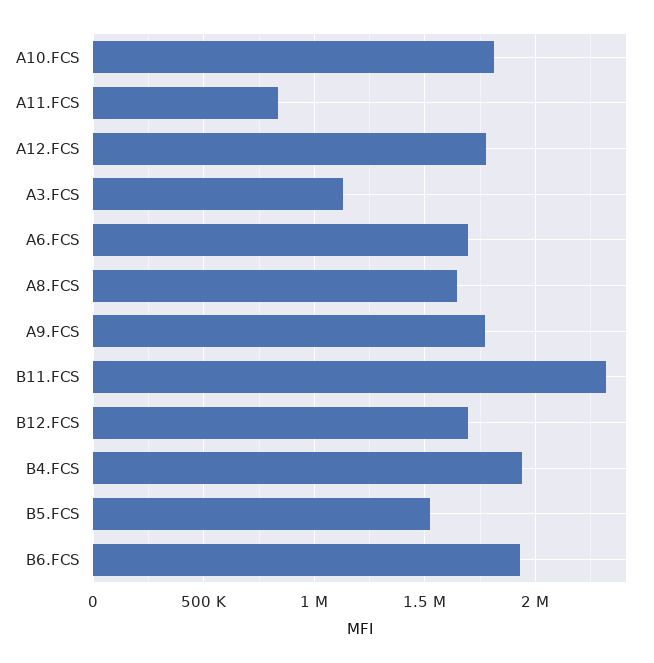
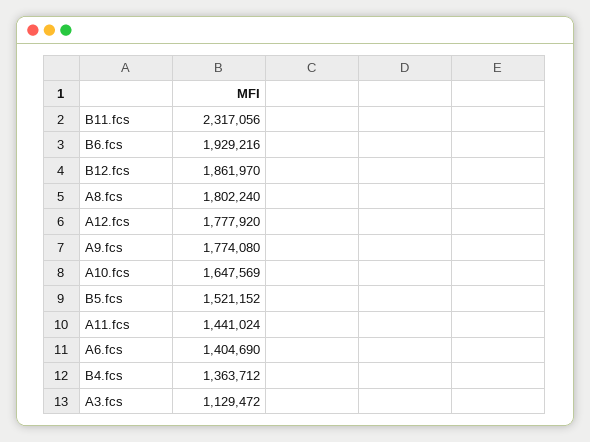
  {
-   "A10.FCS": 1800000,
+   "A10.FCS": 1647569,
-   "A11.FCS": 850000,
+   "A11.FCS": 1441024,
    "A12.FCS": 1777920,
    "A3.FCS": 1129472,
-   "A6.FCS": 1700000,
+   "A6.FCS": 1404690,
-   "A8.FCS": 1650000,
+   "A8.FCS": 1802240,
    "A9.FCS": 1774080,
    "B11.FCS": 2317056,
-   "B12.FCS": 1700000,
+   "B12.FCS": 1861970,
-   "B4.FCS": 1950000,
+   "B4.FCS": 1363712,
    "B5.FCS": 1521152,
    "B6.FCS": 1929216
  }

